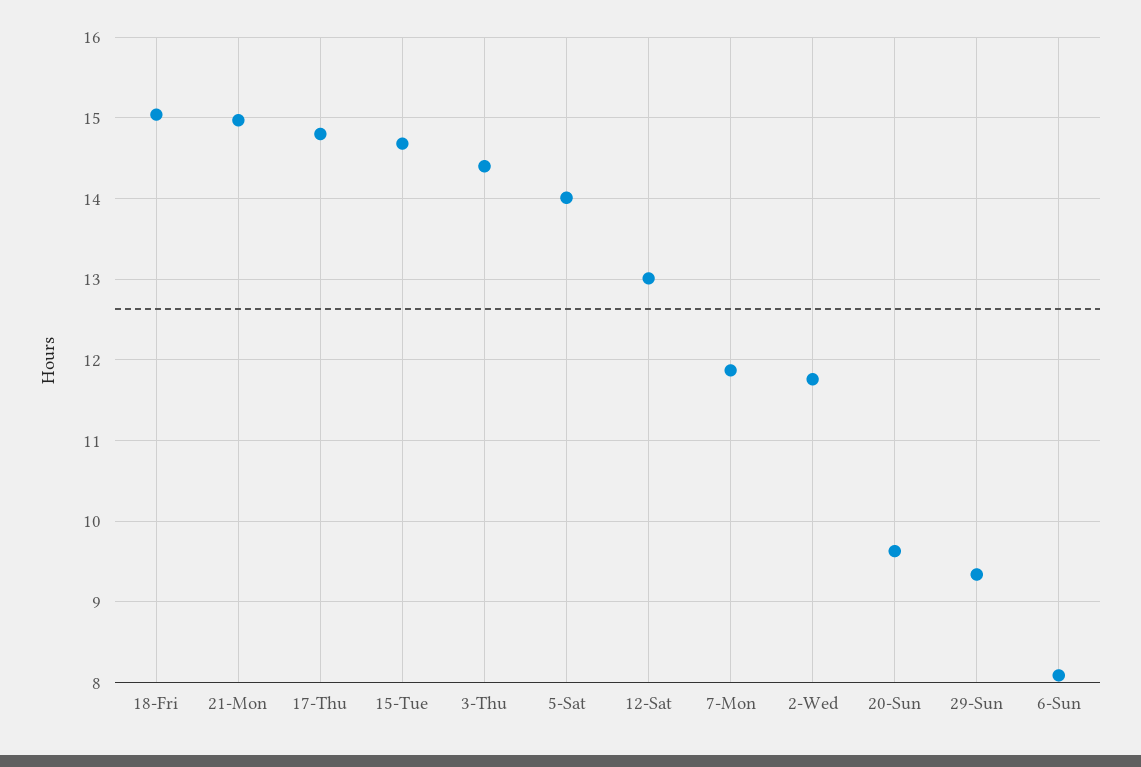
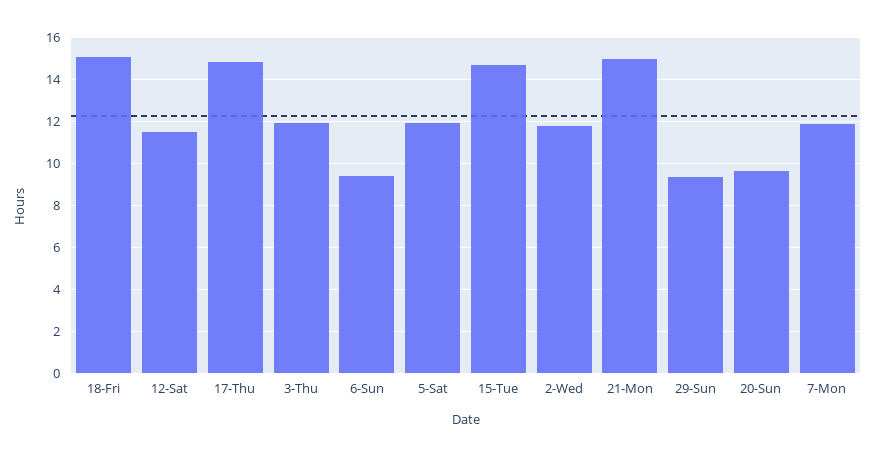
  {
    "18-Fri": 15,
    "21-Mon": 15,
    "17-Thu": 14.8,
    "15-Tue": 14.7,
-   "3-Thu": 14.4,
+   "3-Thu": 12,
-   "5-Sat": 14,
+   "5-Sat": 12,
-   "12-Sat": 13,
+   "12-Sat": 11.5,
    "7-Mon": 11.9,
    "2-Wed": 11.8,
    "20-Sun": 9.6,
    "29-Sun": 9.3,
-   "6-Sun": 8.1
+   "6-Sun": 9.5
  }

